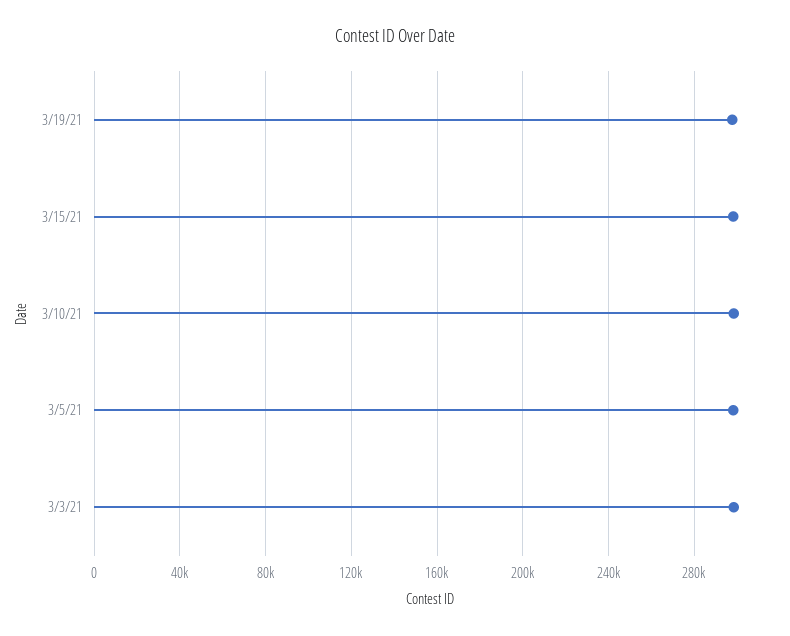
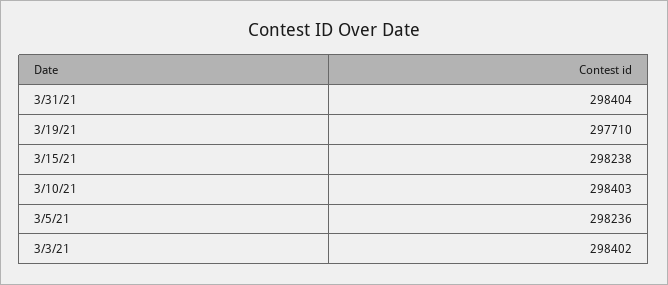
  {
    "3/19/21": 297710,
    "3/15/21": 298238,
    "3/10/21": 298403,
    "3/5/21": 298236,
-   "3/3/21": 298402
+   "3/3/21": 298402,
+   "3/31/21": 298404
  }

